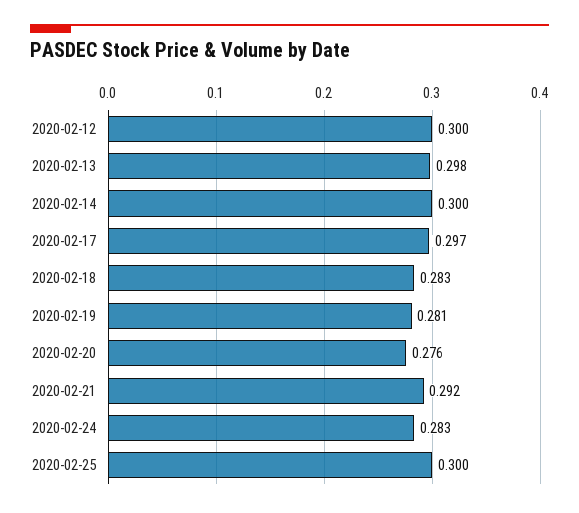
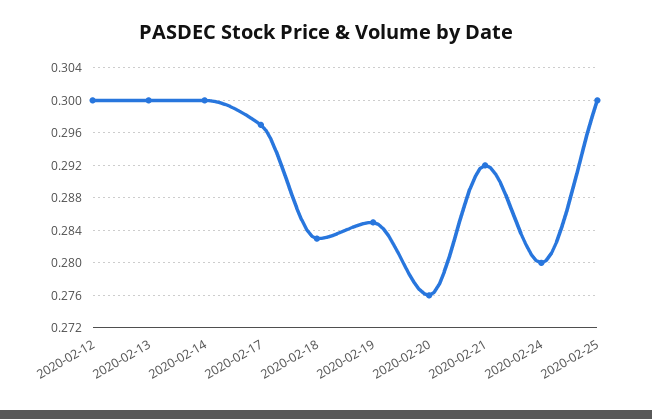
  {
    "2020-02-12": 0.3,
-   "2020-02-13": 0.298,
+   "2020-02-13": 0.3,
    "2020-02-14": 0.3,
    "2020-02-17": 0.297,
    "2020-02-18": 0.283,
-   "2020-02-19": 0.281,
+   "2020-02-19": 0.285,
    "2020-02-20": 0.276,
    "2020-02-21": 0.292,
-   "2020-02-24": 0.283,
+   "2020-02-24": 0.28,
    "2020-02-25": 0.3
  }

